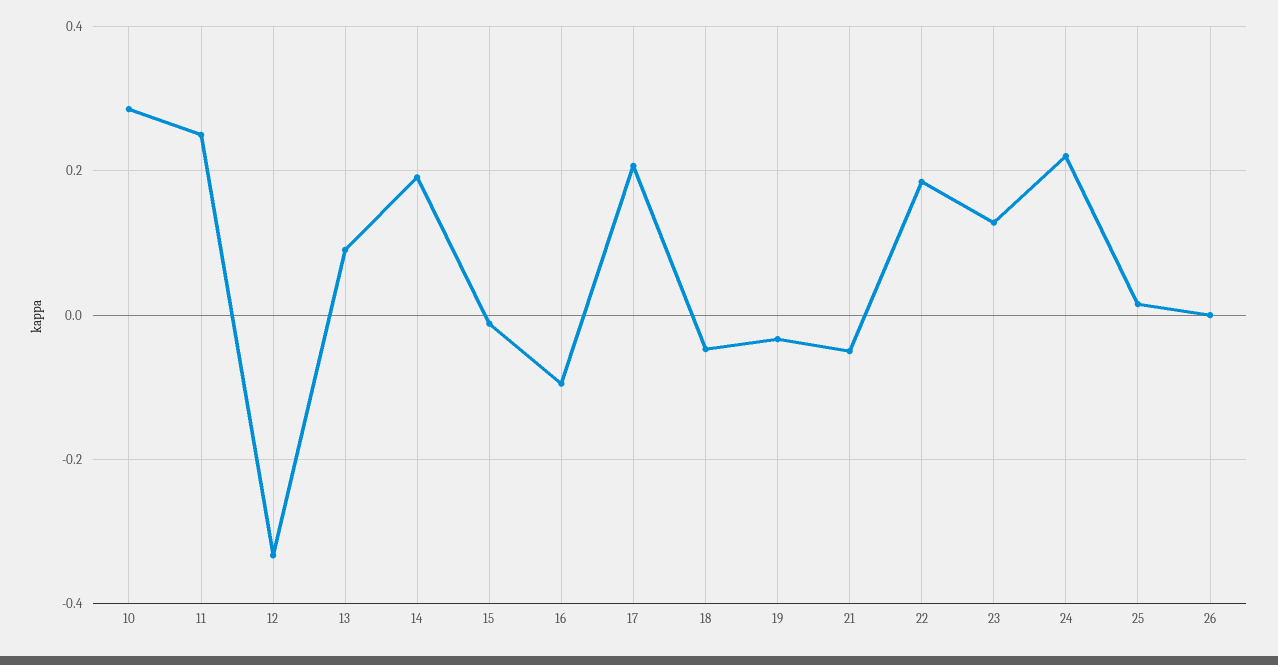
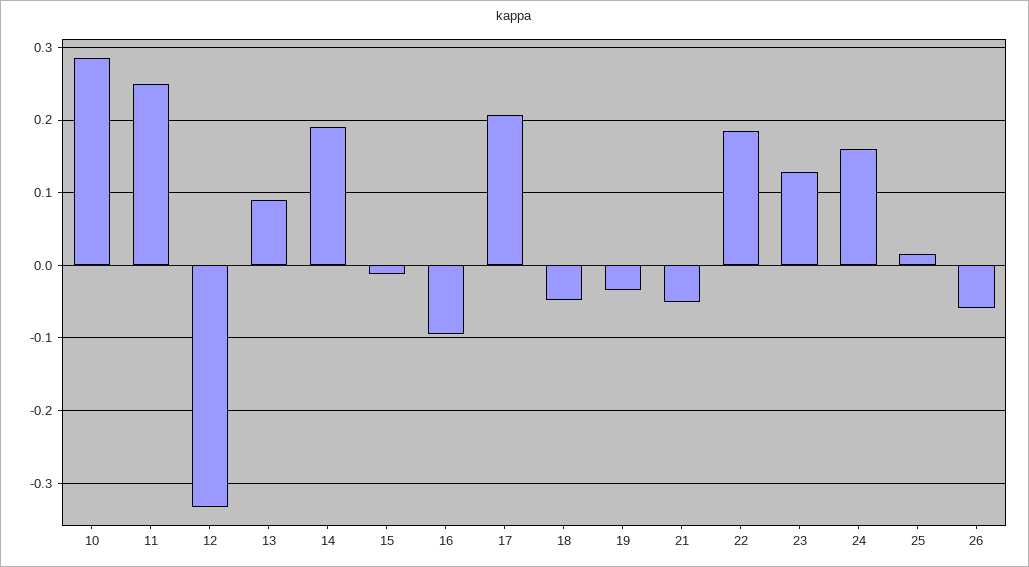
  {
    "10": 0.29,
    "11": 0.25,
    "12": -0.33,
    "13": 0.09,
    "14": 0.19,
    "15": -0.01,
    "16": -0.1,
    "17": 0.21,
    "18": -0.05,
    "19": -0.03,
    "21": -0.05,
    "22": 0.18,
    "23": 0.13,
-   "24": 0.22,
+   "24": 0.16,
    "25": 0.02,
-   "26": 0
+   "26": -0.06
  }

